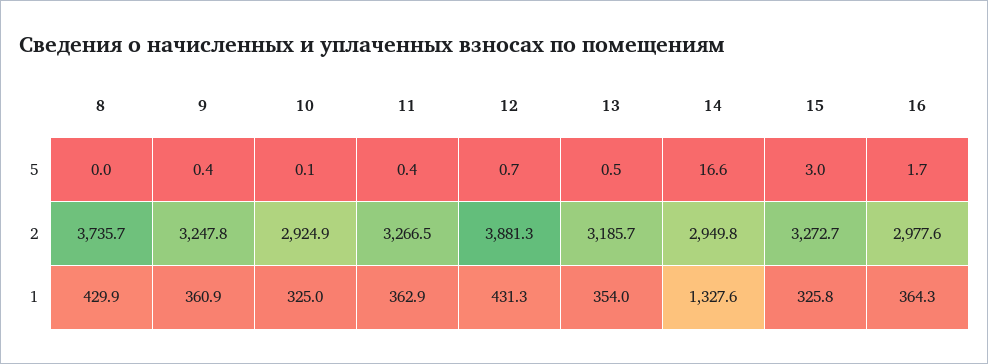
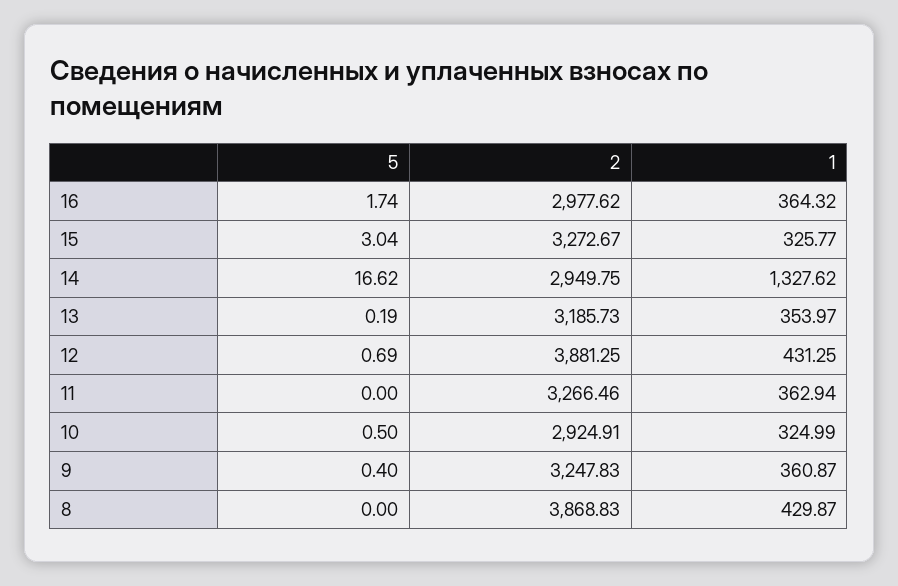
  {
    "8": {
      "5": 0,
-     "2": 3735.7,
+     "2": 3868.83,
      "1": 429.87
    },
    "9": {
      "5": 0.4,
      "2": 3247.83,
      "1": 360.87
    },
    "10": {
-     "5": 0.1,
+     "5": 0.5,
      "2": 2924.91,
      "1": 324.99
    },
    "11": {
-     "5": 0.4,
+     "5": 0,
      "2": 3266.46,
      "1": 362.94
    },
    "12": {
      "5": 0.69,
      "2": 3881.25,
      "1": 431.25
    },
    "13": {
-     "5": 0.5,
+     "5": 0.19,
      "2": 3185.73,
      "1": 353.97
    },
    "14": {
      "5": 16.62,
      "2": 2949.75,
      "1": 1327.62
    },
    "15": {
      "5": 3.04,
      "2": 3272.67,
      "1": 325.77
    },
    "16": {
      "5": 1.74,
      "2": 2977.62,
      "1": 364.32
    }
  }

